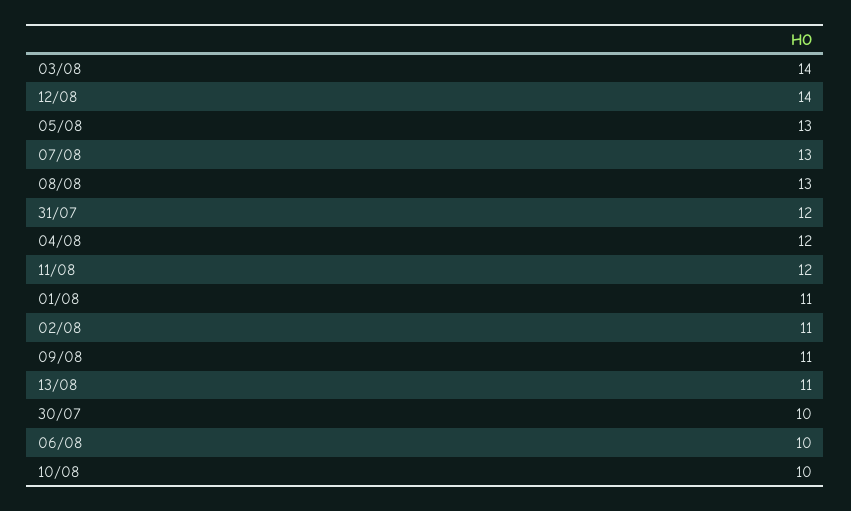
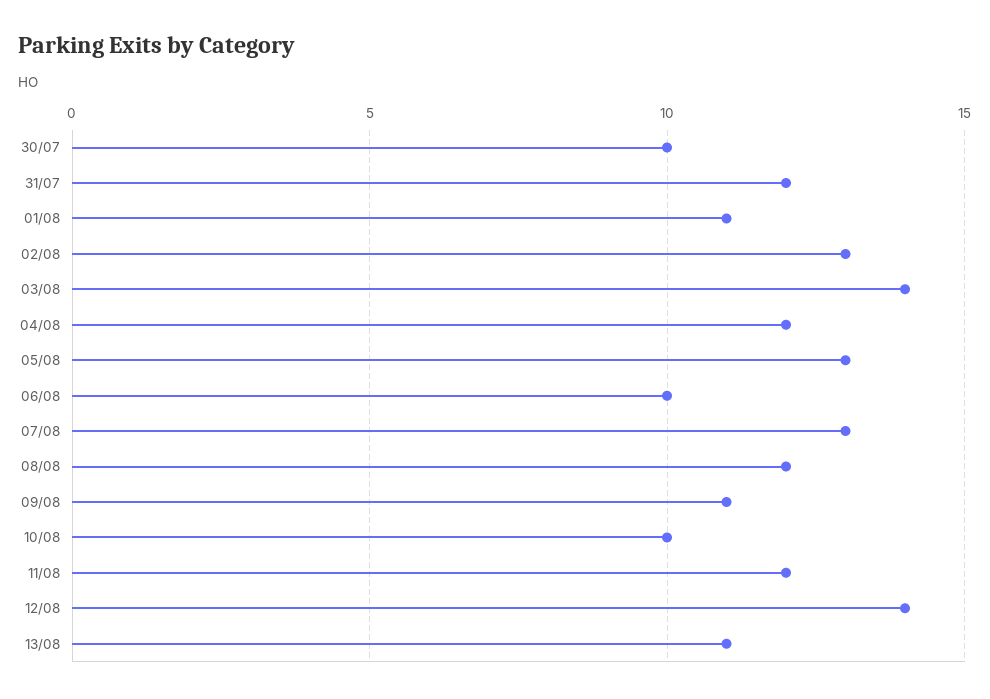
  {
    "03/08": 14,
    "12/08": 14,
    "05/08": 13,
    "07/08": 13,
-   "08/08": 13,
+   "08/08": 12,
    "31/07": 12,
    "04/08": 12,
    "11/08": 12,
    "01/08": 11,
-   "02/08": 11,
+   "02/08": 13,
    "09/08": 11,
    "13/08": 11,
    "30/07": 10,
    "06/08": 10,
    "10/08": 10
  }

